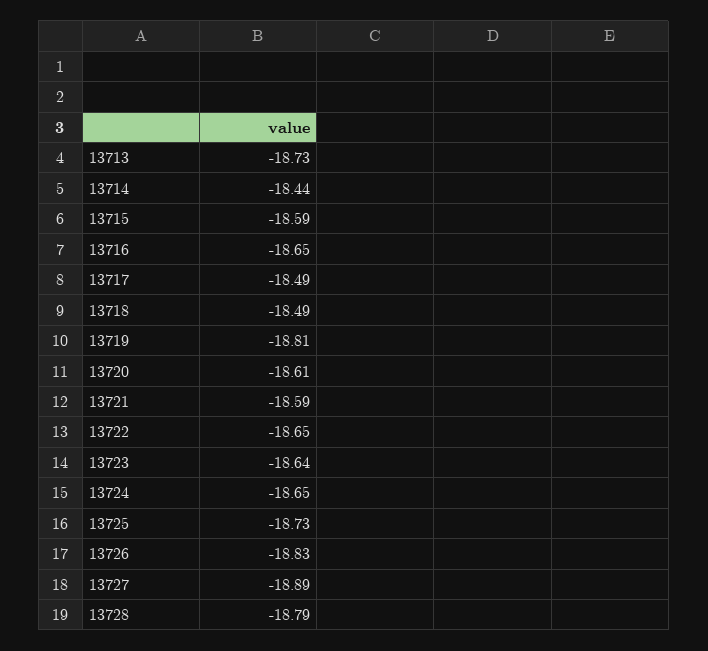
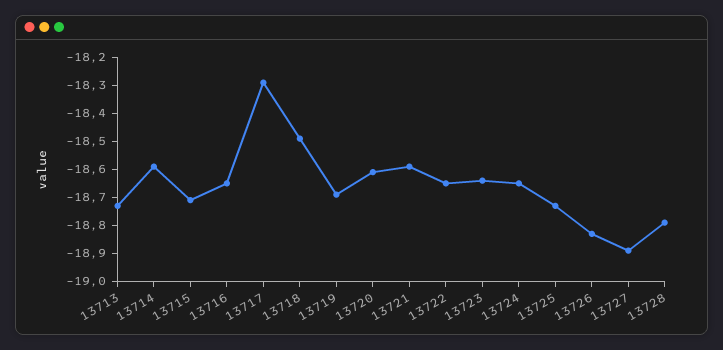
  {
    "13713": -18.73,
-   "13714": -18.44,
+   "13714": -18.6,
-   "13715": -18.59,
+   "13715": -18.7,
    "13716": -18.65,
-   "13717": -18.49,
+   "13717": -18.3,
    "13718": -18.49,
-   "13719": -18.81,
+   "13719": -18.7,
    "13720": -18.61,
    "13721": -18.59,
    "13722": -18.65,
    "13723": -18.64,
    "13724": -18.65,
    "13725": -18.73,
    "13726": -18.83,
    "13727": -18.89,
    "13728": -18.79
  }

